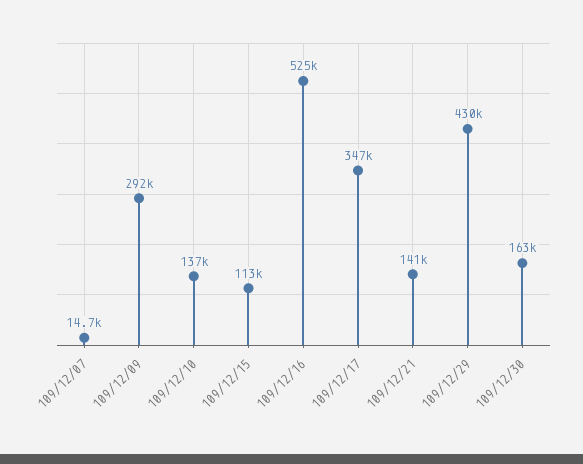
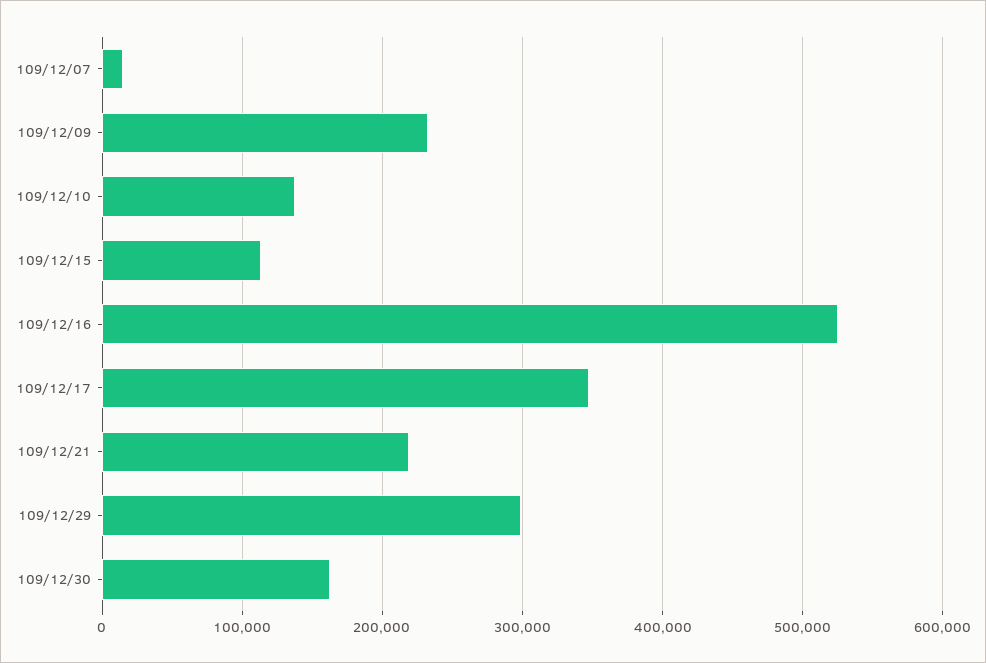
  {
    "109/12/07": 14700,
-   "109/12/09": 292000,
+   "109/12/09": 230000,
    "109/12/10": 137000,
    "109/12/15": 113000,
    "109/12/16": 525000,
    "109/12/17": 347000,
-   "109/12/21": 141000,
+   "109/12/21": 220000,
-   "109/12/29": 430000,
+   "109/12/29": 300000,
    "109/12/30": 163000
  }

